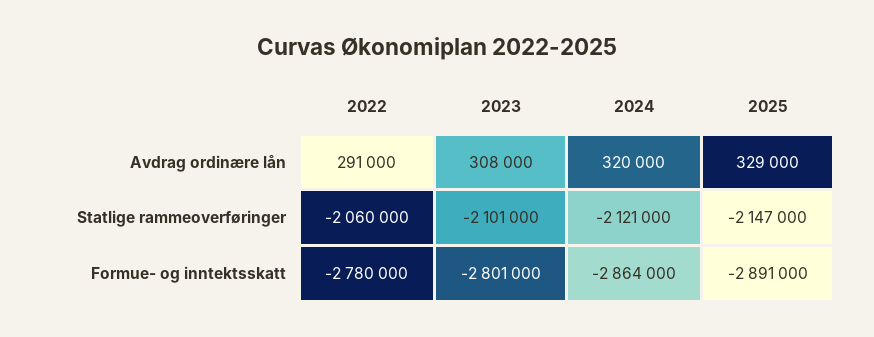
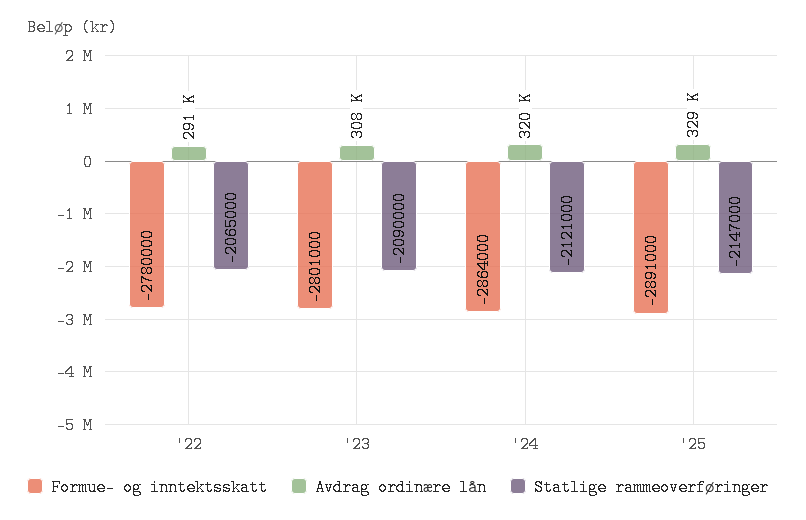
  {
    "Avdrag ordinære lån": {
      "2022": 291000,
      "2023": 308000,
      "2024": 320000,
      "2025": 329000
    },
    "Statlige rammeoverføringer": {
-     "2022": -2060000,
+     "2022": -2065000,
-     "2023": -2101000,
+     "2023": -2090000,
      "2024": -2121000,
      "2025": -2147000
    },
    "Formue- og inntektsskatt": {
      "2022": -2780000,
      "2023": -2801000,
      "2024": -2864000,
      "2025": -2891000
    }
  }

